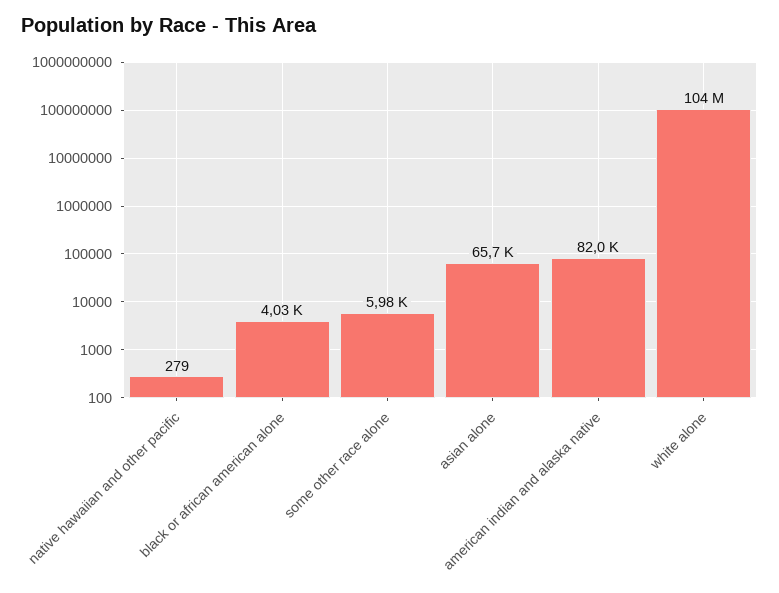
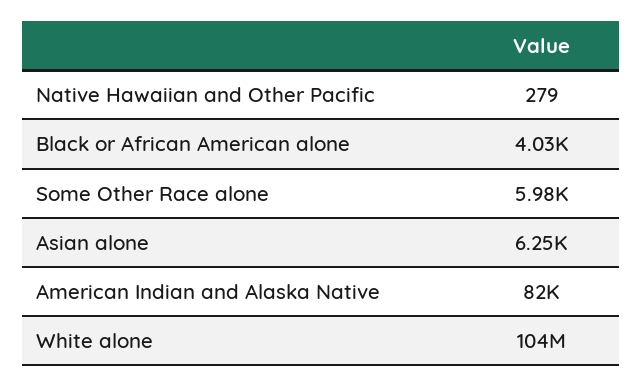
  {
    "native hawaiian and other pacific": 279,
    "black or african american alone": 4030,
    "some other race alone": 5980,
-   "asian alone": 65700,
+   "asian alone": 6250,
    "american indian and alaska native": 82000,
    "white alone": 104000000
  }

